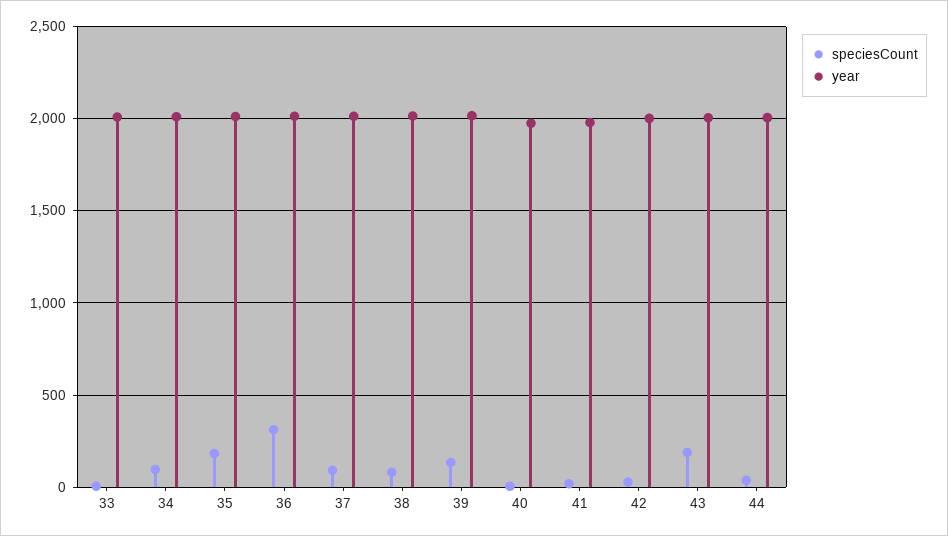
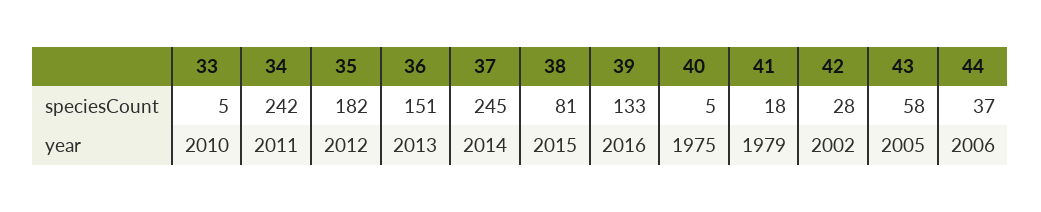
  {
    "speciesCount": {
      "33": 5,
-     "34": 100,
+     "34": 242,
      "35": 182,
-     "36": 300,
+     "36": 151,
-     "37": 100,
+     "37": 245,
      "38": 81,
      "39": 133,
      "40": 5,
      "41": 18,
      "42": 28,
-     "43": 200,
+     "43": 58,
      "44": 37
    },
    "year": {
      "33": 2010,
      "34": 2011,
      "35": 2012,
      "36": 2013,
      "37": 2014,
      "38": 2015,
      "39": 2016,
      "40": 1975,
      "41": 1979,
      "42": 2002,
      "43": 2005,
      "44": 2006
    }
  }

